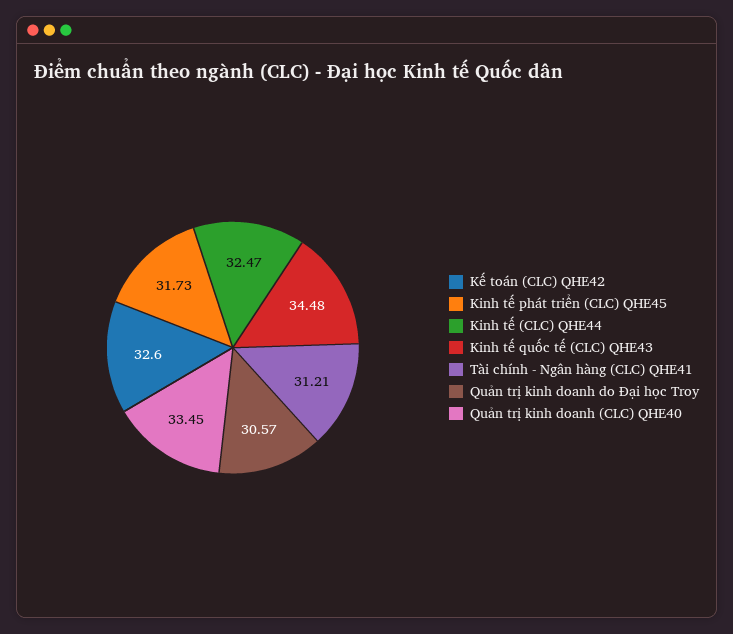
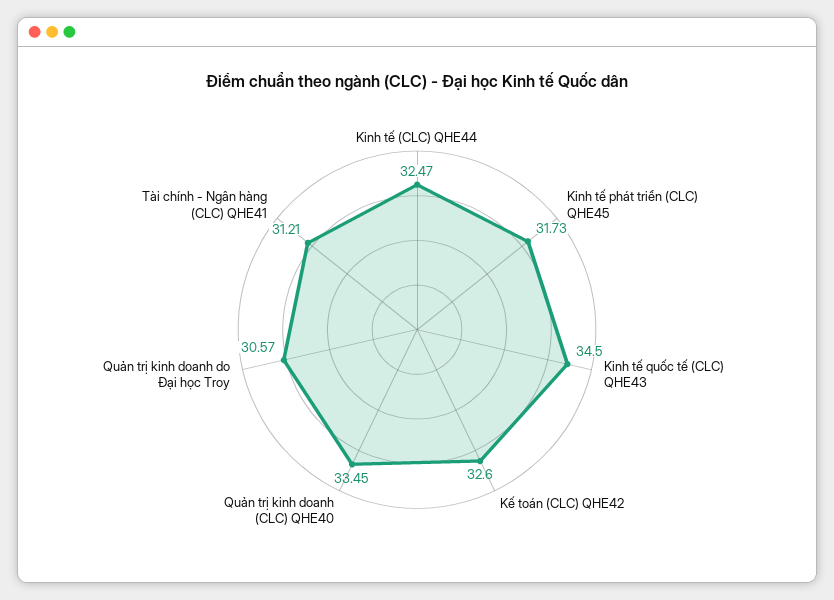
  {
    "Kế toán (CLC) QHE42": 32.6,
    "Kinh tế phát triển (CLC) QHE45": 31.73,
    "Kinh tế (CLC) QHE44": 32.47,
-   "Kinh tế quốc tế (CLC) QHE43": 34.48,
+   "Kinh tế quốc tế (CLC) QHE43": 34.5,
    "Tài chính - Ngân hàng (CLC) QHE41": 31.21,
    "Quản trị kinh doanh do Đại học Troy": 30.57,
    "Quản trị kinh doanh (CLC) QHE40": 33.45
  }

